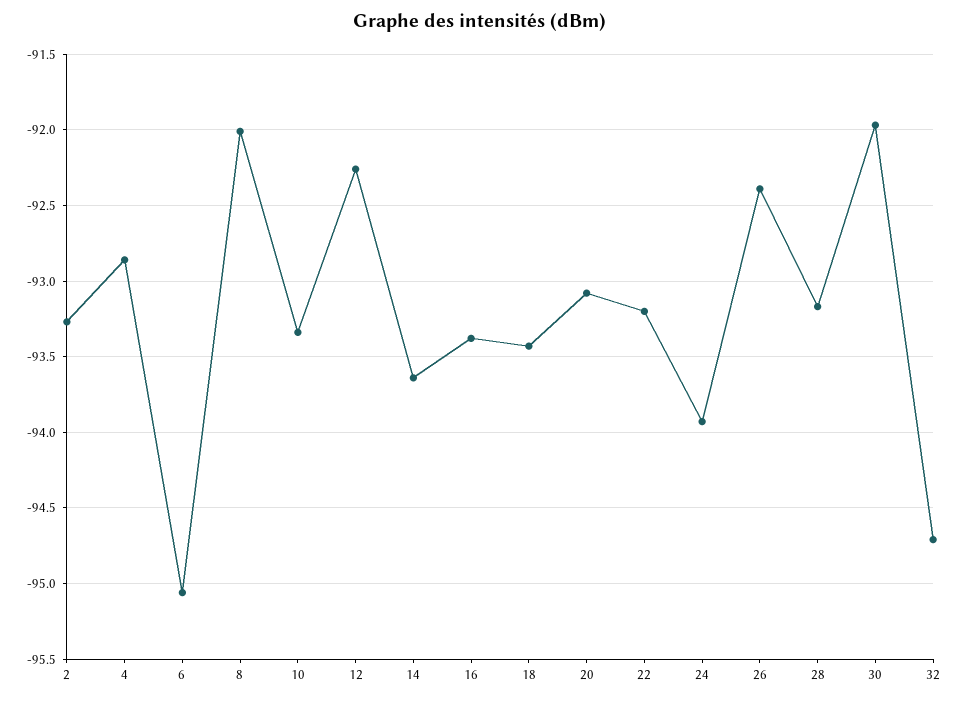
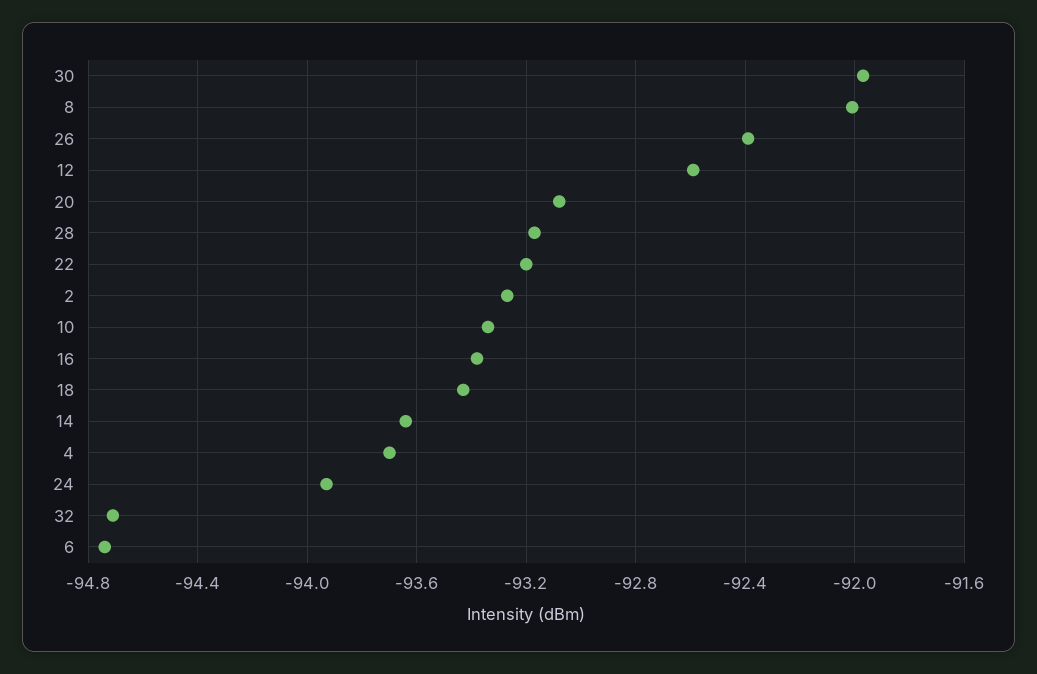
  {
    "2": -93.25,
-   "4": -92.85,
+   "4": -93.7,
-   "6": -95.05,
+   "6": -94.75,
    "8": -92,
    "10": -93.35,
-   "12": -92.25,
+   "12": -92.6,
    "14": -93.65,
    "16": -93.4,
    "18": -93.45,
    "20": -93.1,
    "22": -93.2,
    "24": -93.95,
    "26": -92.4,
    "28": -93.15,
    "30": -91.95,
    "32": -94.7
  }

